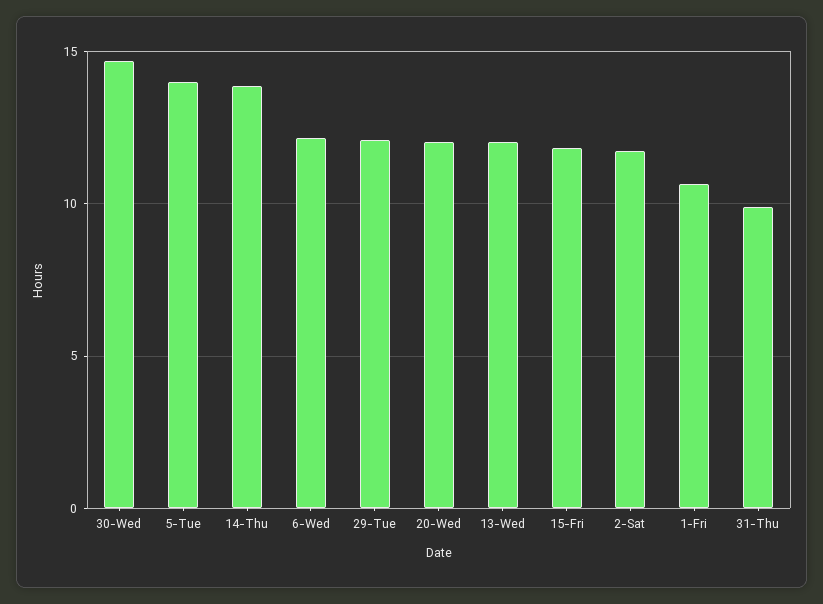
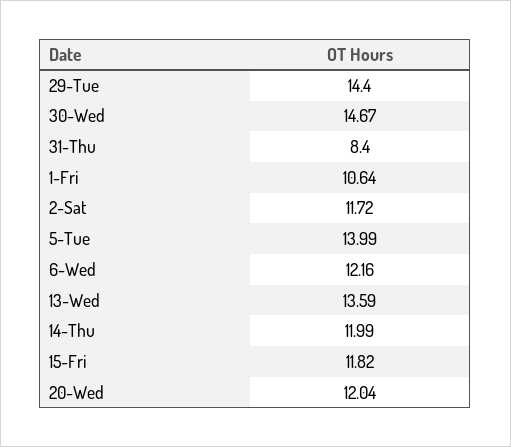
  {
    "30-Wed": 14.67,
    "5-Tue": 13.99,
-   "14-Thu": 14,
+   "14-Thu": 11.99,
    "6-Wed": 12.16,
-   "29-Tue": 12,
+   "29-Tue": 14.4,
    "20-Wed": 12.04,
-   "13-Wed": 12,
+   "13-Wed": 13.59,
    "15-Fri": 11.82,
    "2-Sat": 11.72,
    "1-Fri": 10.64,
-   "31-Thu": 10
+   "31-Thu": 8.4
  }

